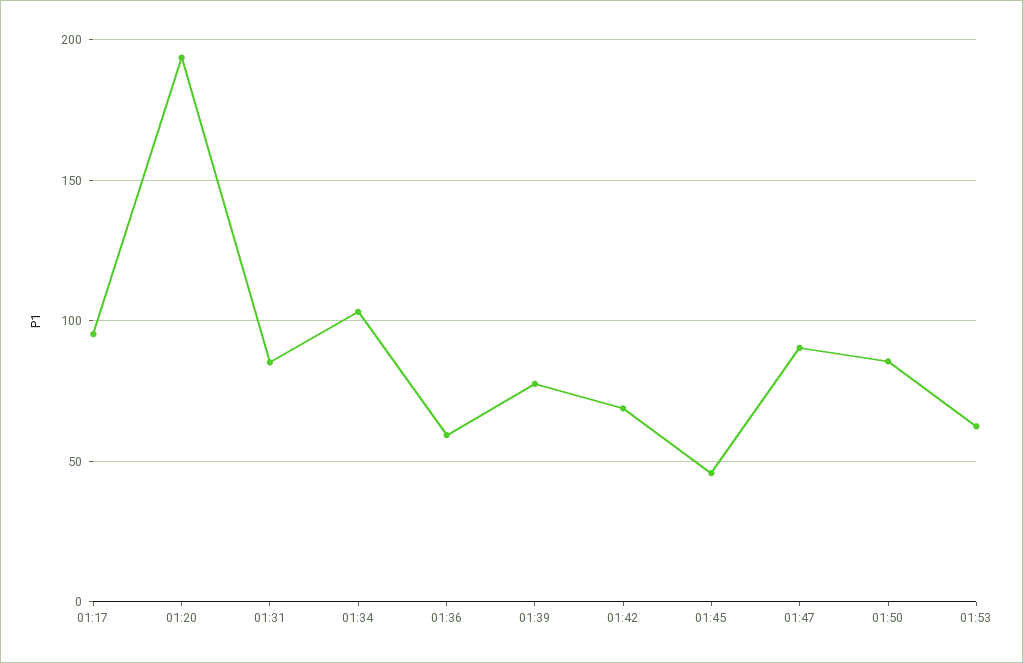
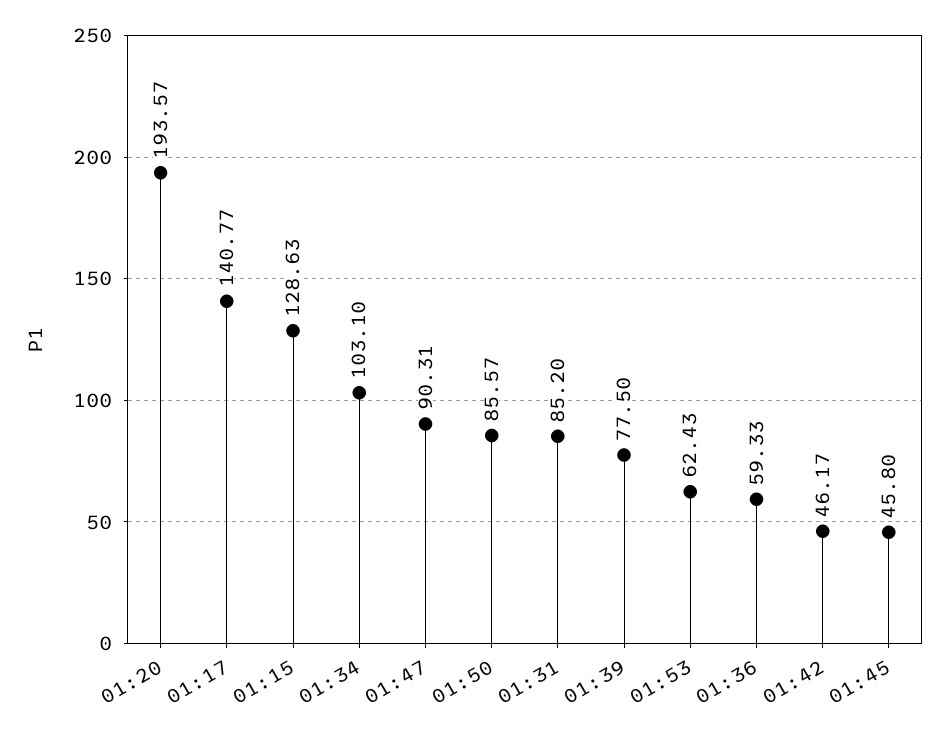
  {
-   "01:17": 95,
+   "01:17": 140.77,
    "01:20": 193.57,
    "01:31": 85.2,
    "01:34": 103.1,
    "01:36": 59.33,
    "01:39": 77.5,
-   "01:42": 70,
+   "01:42": 46.17,
    "01:45": 45.8,
    "01:47": 90.31,
    "01:50": 85.57,
-   "01:53": 62.43
+   "01:53": 62.43,
+   "01:15": 128.63
  }

